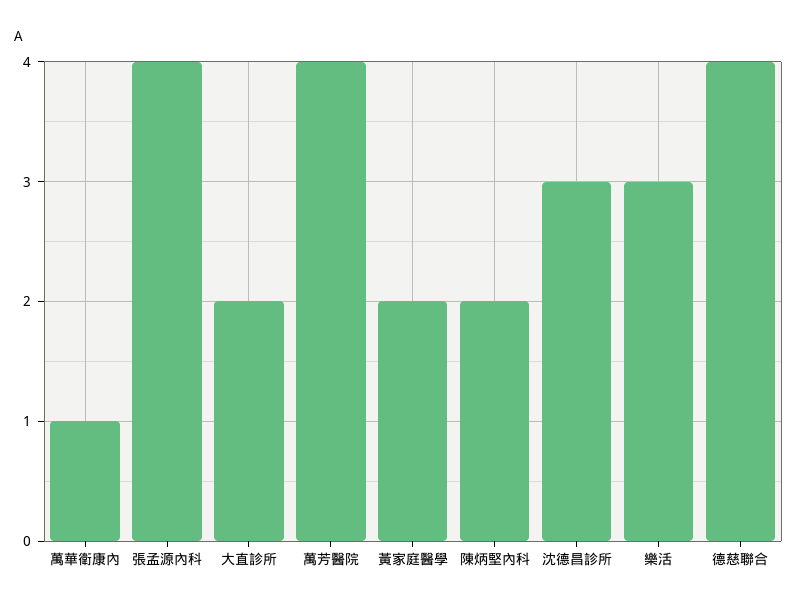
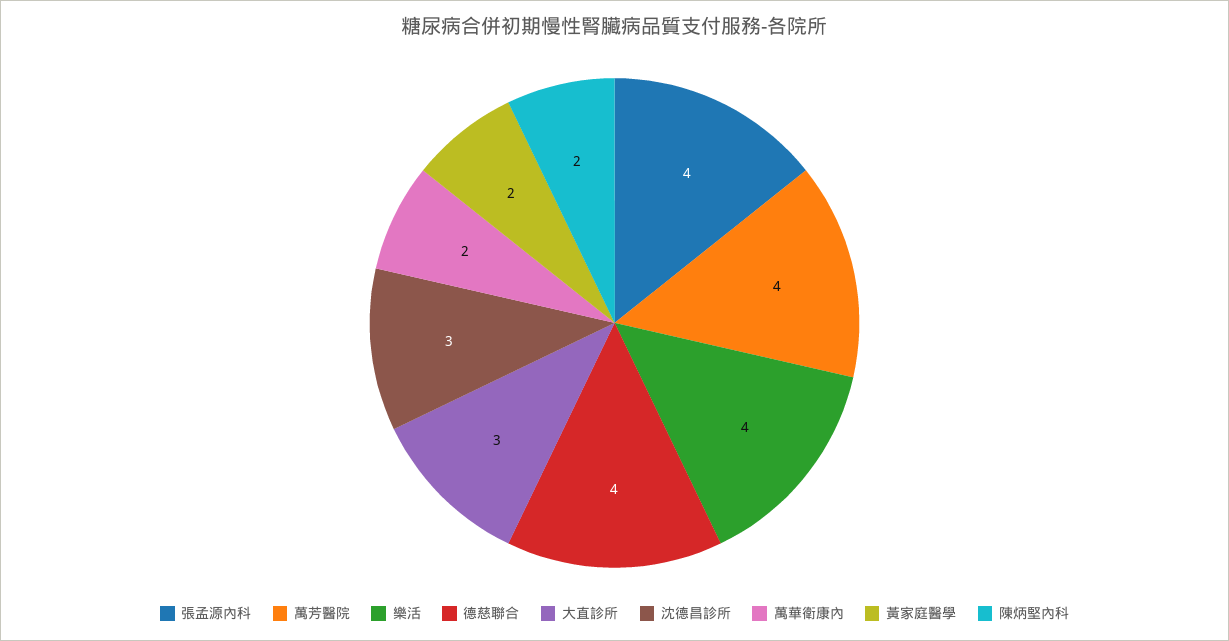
  {
-   "萬華衛康內": 1,
+   "萬華衛康內": 2,
    "張孟源內科": 4,
-   "大直診所": 2,
+   "大直診所": 3,
    "萬芳醫院": 4,
    "黃家庭醫學": 2,
    "陳炳堅內科": 2,
    "沈德昌診所": 3,
-   "樂活": 3,
+   "樂活": 4,
    "德慈聯合": 4
  }

